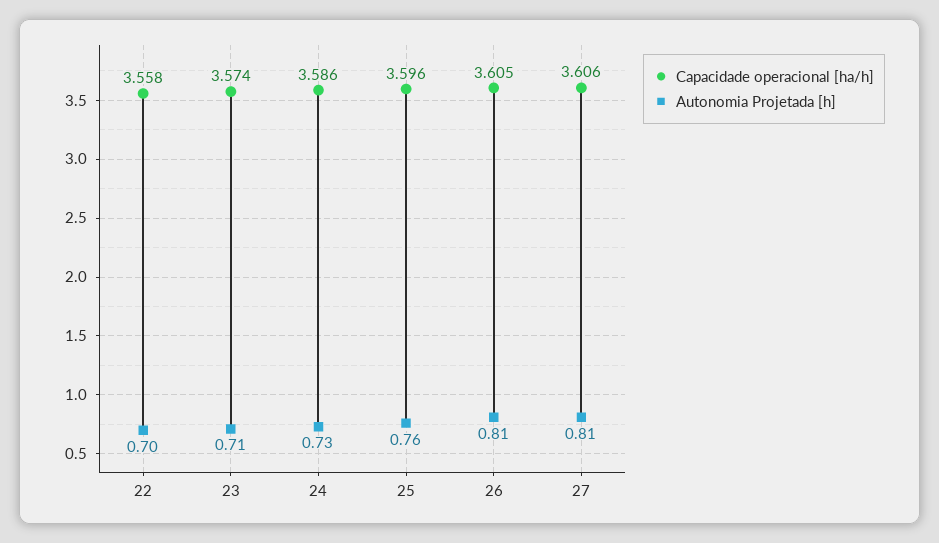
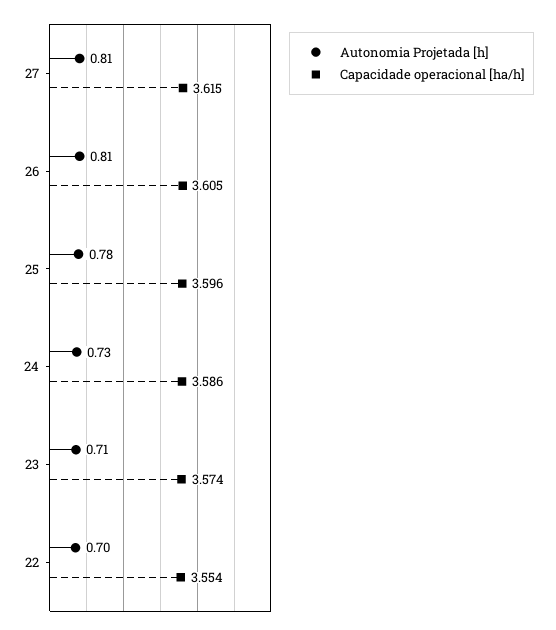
  {
    "Capacidade operacional [ha/h]": {
-     "22": 3.558,
+     "22": 3.554,
      "23": 3.574,
      "24": 3.586,
      "25": 3.596,
      "26": 3.605,
-     "27": 3.606
+     "27": 3.615
    },
    "Autonomia Projetada [h]": {
      "22": 0.7,
      "23": 0.71,
      "24": 0.73,
-     "25": 0.76,
+     "25": 0.78,
      "26": 0.81,
      "27": 0.81
    }
  }

